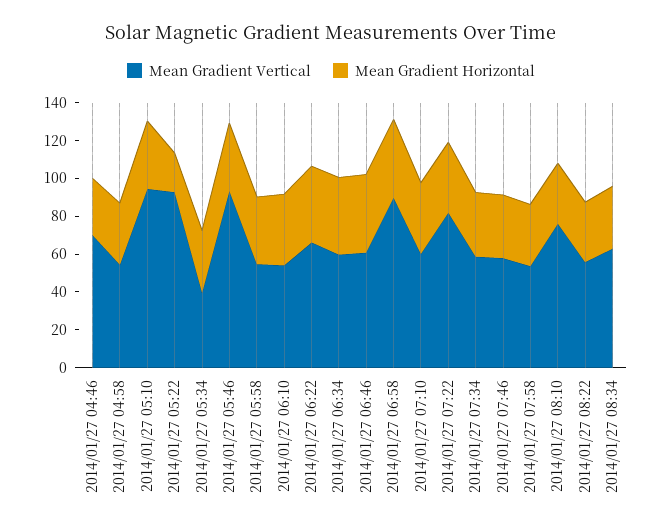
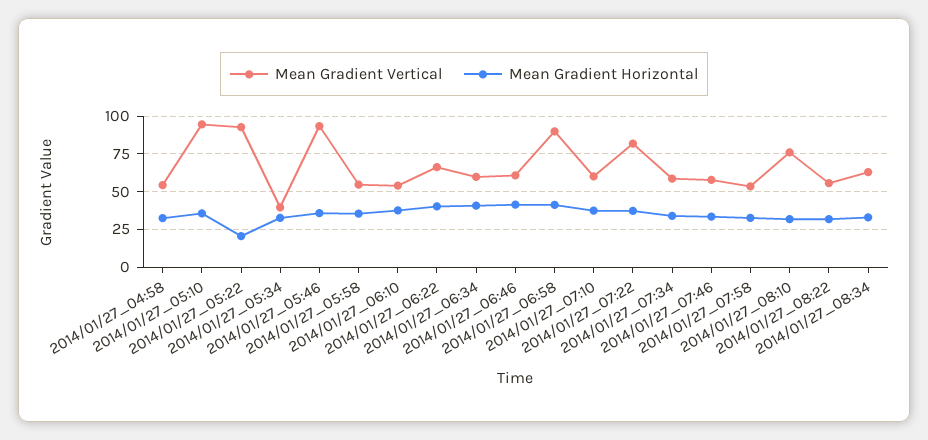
  {
    "Mean Gradient Vertical": {
-     "2014/01/27 04:46": 70,
      "2014/01/27 04:58": 55,
      "2014/01/27 05:10": 95,
      "2014/01/27 05:22": 95,
      "2014/01/27 05:34": 40,
      "2014/01/27 05:46": 95,
      "2014/01/27 05:58": 55,
      "2014/01/27 06:10": 55,
      "2014/01/27 06:22": 65,
      "2014/01/27 06:34": 60,
      "2014/01/27 06:46": 60,
      "2014/01/27 06:58": 90,
      "2014/01/27 07:10": 60,
      "2014/01/27 07:22": 80,
      "2014/01/27 07:34": 60,
      "2014/01/27 07:46": 60,
      "2014/01/27 07:58": 55,
      "2014/01/27 08:10": 75,
      "2014/01/27 08:22": 55,
      "2014/01/27 08:34": 65
    },
    "Mean Gradient Horizontal": {
-     "2014/01/27 04:46": 30,
      "2014/01/27 04:58": 30,
      "2014/01/27 05:10": 35,
      "2014/01/27 05:22": 20,
      "2014/01/27 05:34": 35,
      "2014/01/27 05:46": 35,
      "2014/01/27 05:58": 35,
      "2014/01/27 06:10": 40,
      "2014/01/27 06:22": 40,
      "2014/01/27 06:34": 40,
      "2014/01/27 06:46": 40,
      "2014/01/27 06:58": 40,
      "2014/01/27 07:10": 35,
      "2014/01/27 07:22": 35,
      "2014/01/27 07:34": 35,
      "2014/01/27 07:46": 35,
      "2014/01/27 07:58": 35,
      "2014/01/27 08:10": 30,
      "2014/01/27 08:22": 30,
      "2014/01/27 08:34": 35
    }
  }

